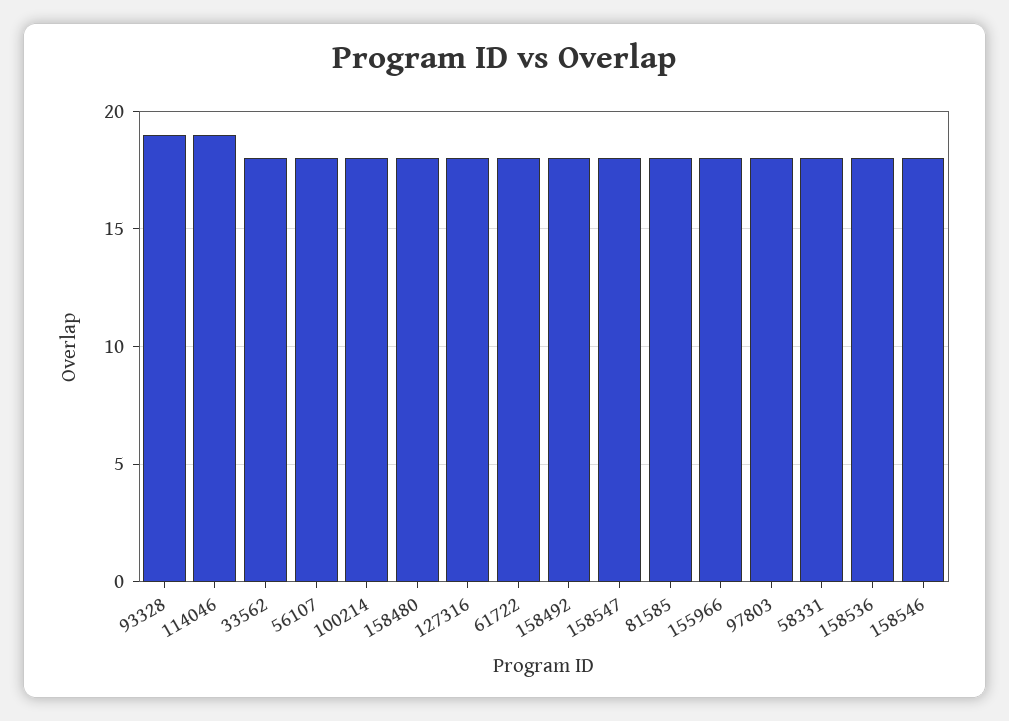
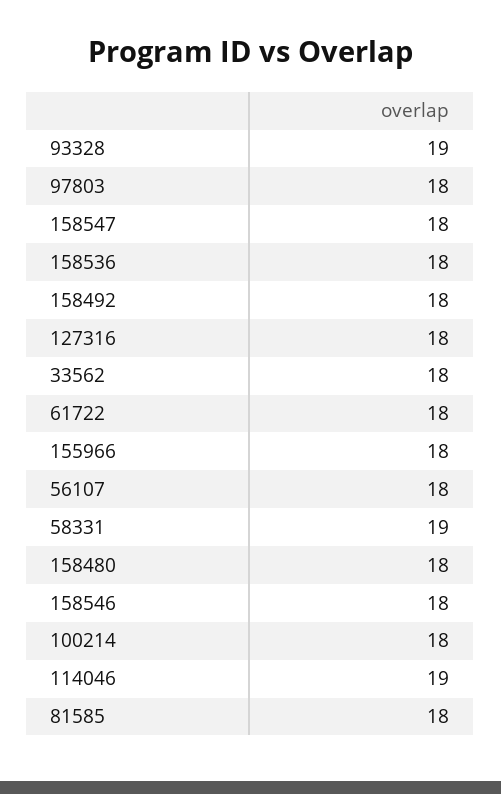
  {
    "93328": 19,
    "114046": 19,
    "33562": 18,
    "56107": 18,
    "100214": 18,
    "158480": 18,
    "127316": 18,
    "61722": 18,
    "158492": 18,
    "158547": 18,
    "81585": 18,
    "155966": 18,
    "97803": 18,
-   "58331": 18,
+   "58331": 19,
    "158536": 18,
    "158546": 18
  }

